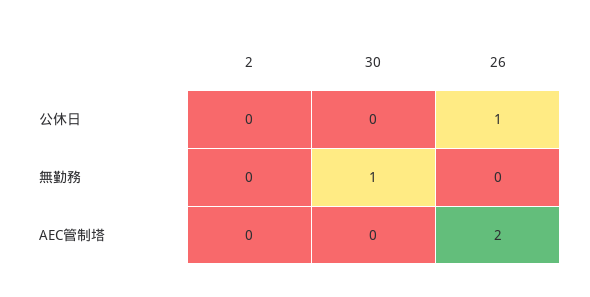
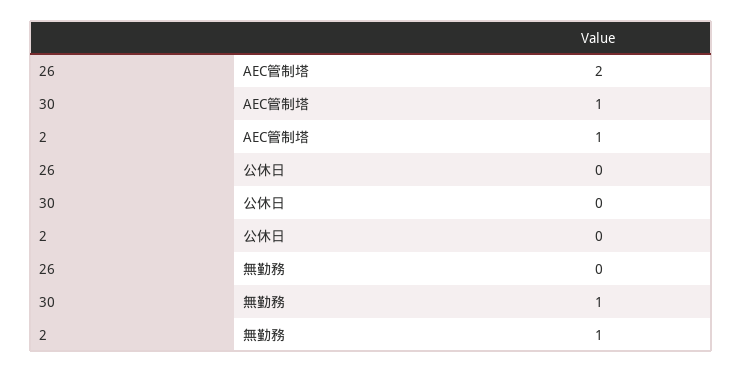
  {
    "2": {
      "公休日": 0,
-     "無勤務": 0,
+     "無勤務": 1,
-     "AEC管制塔": 0
+     "AEC管制塔": 1
    },
    "30": {
      "公休日": 0,
      "無勤務": 1,
-     "AEC管制塔": 0
+     "AEC管制塔": 1
    },
    "26": {
-     "公休日": 1,
+     "公休日": 0,
      "無勤務": 0,
      "AEC管制塔": 2
    }
  }

